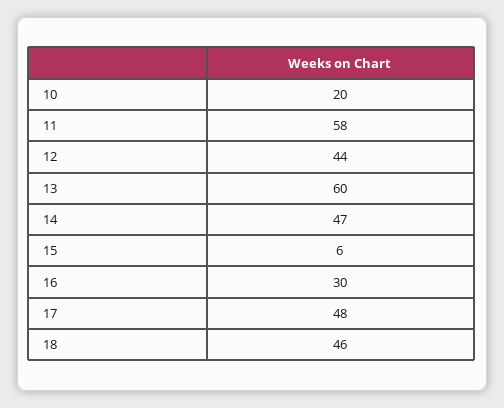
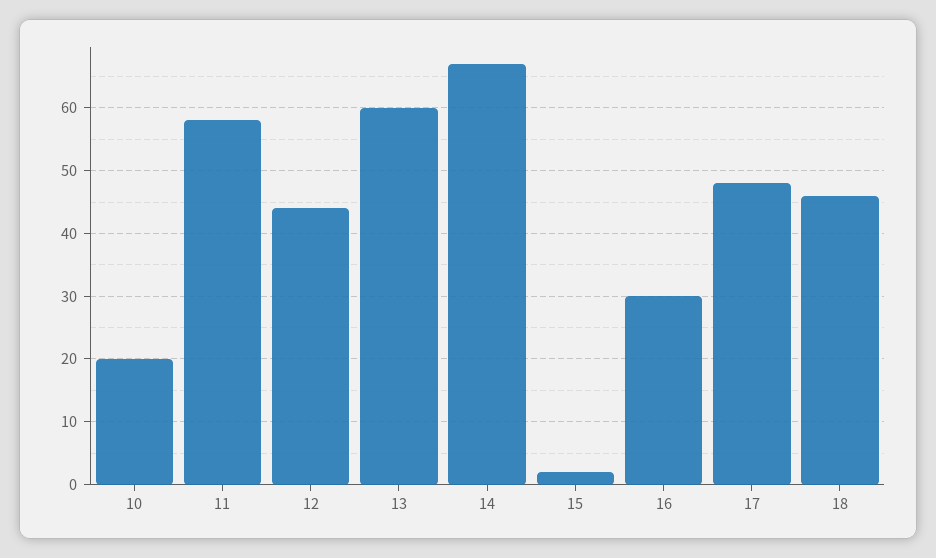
  {
    "10": 20,
    "11": 58,
    "12": 44,
    "13": 60,
-   "14": 47,
+   "14": 67,
-   "15": 6,
+   "15": 2,
    "16": 30,
    "17": 48,
    "18": 46
  }

